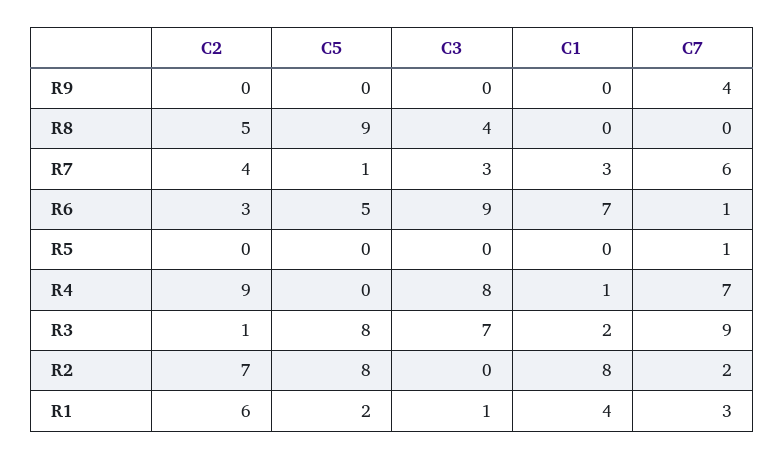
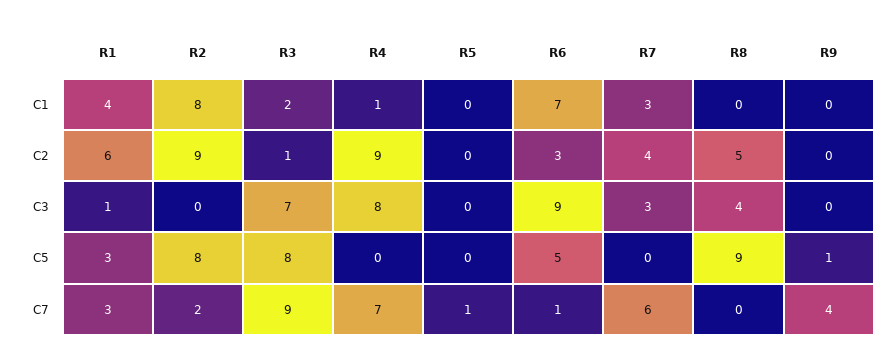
  {
    "C2": {
      "R9": 0,
      "R8": 5,
      "R7": 4,
      "R6": 3,
      "R5": 0,
      "R4": 9,
      "R3": 1,
-     "R2": 7,
+     "R2": 9,
      "R1": 6
    },
    "C5": {
-     "R9": 0,
+     "R9": 1,
      "R8": 9,
-     "R7": 1,
+     "R7": 0,
      "R6": 5,
      "R5": 0,
      "R4": 0,
      "R3": 8,
      "R2": 8,
-     "R1": 2
+     "R1": 3
    },
    "C3": {
      "R9": 0,
      "R8": 4,
      "R7": 3,
      "R6": 9,
      "R5": 0,
      "R4": 8,
      "R3": 7,
      "R2": 0,
      "R1": 1
    },
    "C1": {
      "R9": 0,
      "R8": 0,
      "R7": 3,
      "R6": 7,
      "R5": 0,
      "R4": 1,
      "R3": 2,
      "R2": 8,
      "R1": 4
    },
    "C7": {
      "R9": 4,
      "R8": 0,
      "R7": 6,
      "R6": 1,
      "R5": 1,
      "R4": 7,
      "R3": 9,
      "R2": 2,
      "R1": 3
    }
  }

